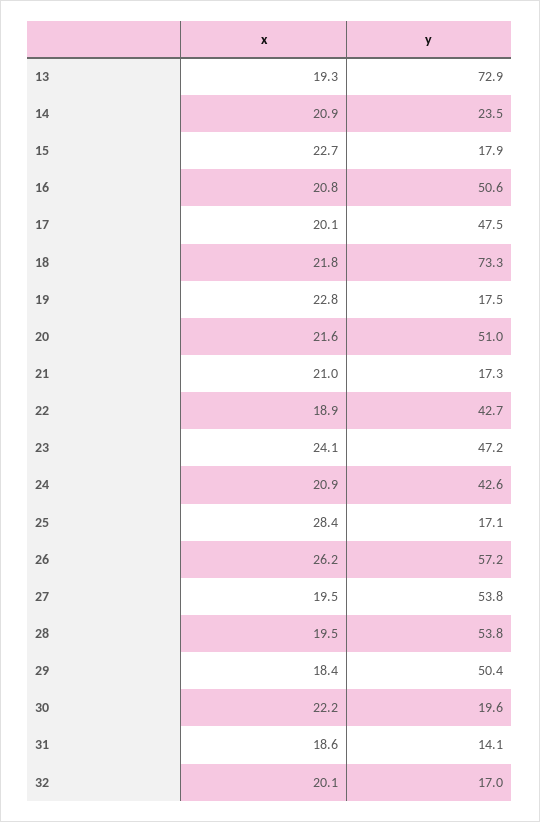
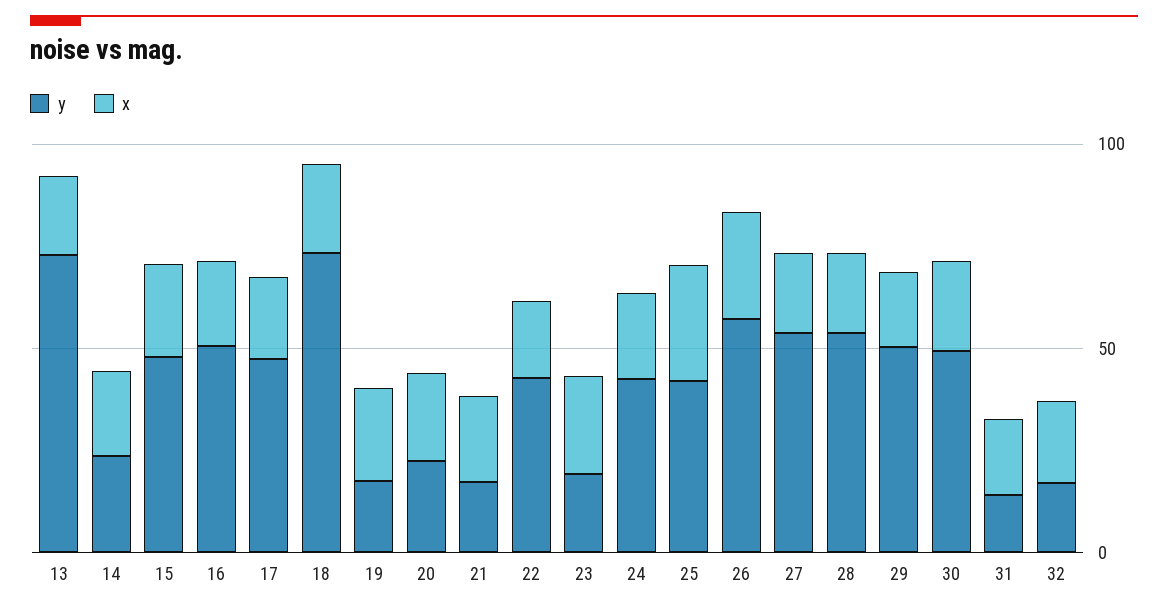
  {
    "x": {
      "13": 19.3,
      "14": 20.9,
      "15": 22.7,
      "16": 20.8,
      "17": 20.1,
      "18": 21.8,
      "19": 22.8,
      "20": 21.6,
      "21": 21,
      "22": 18.9,
      "23": 24.1,
      "24": 20.9,
      "25": 28.4,
      "26": 26.2,
      "27": 19.5,
      "28": 19.5,
      "29": 18.4,
      "30": 22.2,
      "31": 18.6,
      "32": 20.1
    },
    "y": {
      "13": 72.9,
      "14": 23.5,
-     "15": 17.9,
+     "15": 50,
      "16": 50.6,
      "17": 47.5,
      "18": 73.3,
      "19": 17.5,
-     "20": 51,
+     "20": 20,
      "21": 17.3,
      "22": 42.7,
-     "23": 47.2,
+     "23": 20,
      "24": 42.6,
-     "25": 17.1,
+     "25": 40,
      "26": 57.2,
      "27": 53.8,
      "28": 53.8,
      "29": 50.4,
-     "30": 19.6,
+     "30": 50,
      "31": 14.1,
      "32": 17
    }
  }

